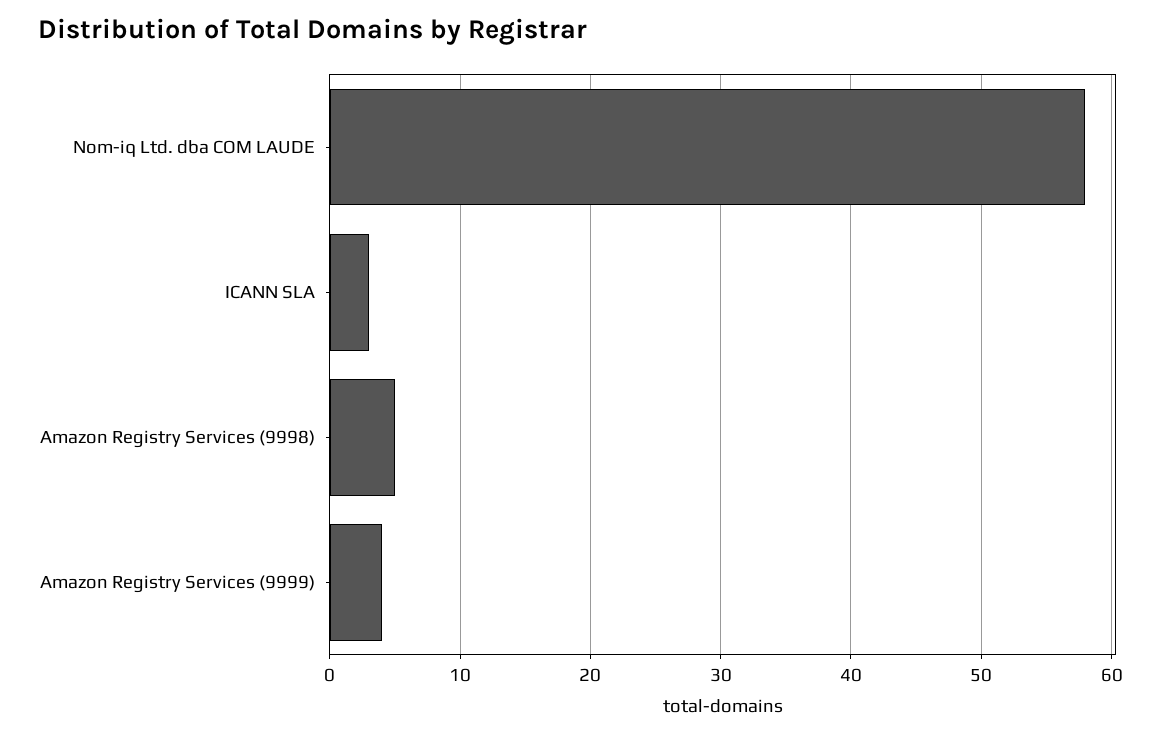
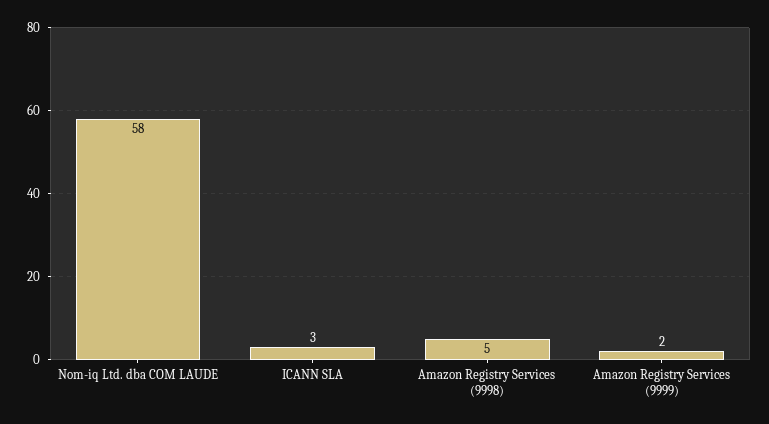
  {
    "Nom-iq Ltd. dba COM LAUDE": 58,
    "ICANN SLA": 3,
    "Amazon Registry Services (9998)": 5,
-   "Amazon Registry Services (9999)": 4
+   "Amazon Registry Services (9999)": 2
  }

